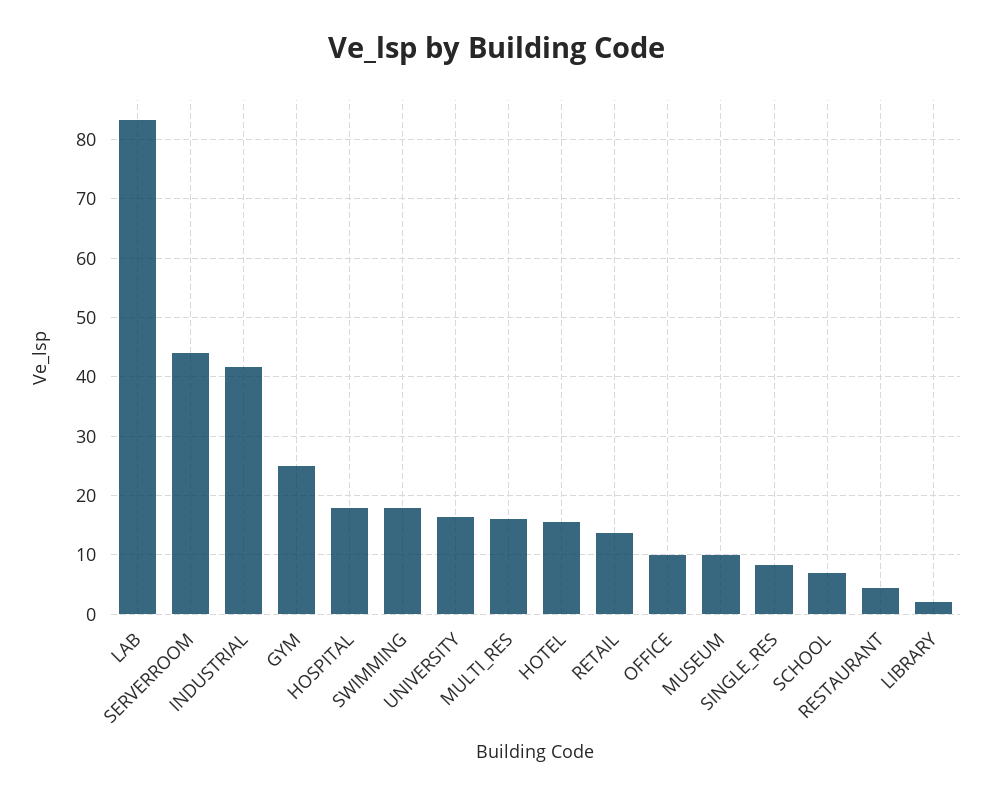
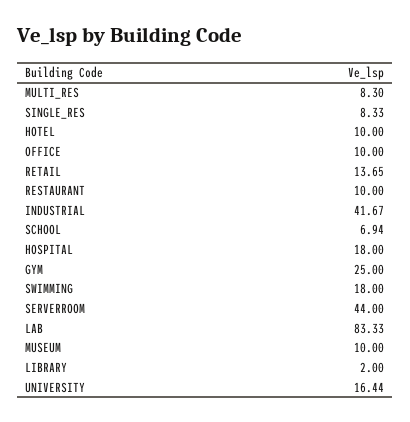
  {
    "LAB": 83.33,
    "SERVERROOM": 44,
    "INDUSTRIAL": 41.67,
    "GYM": 25,
    "HOSPITAL": 18,
    "SWIMMING": 18,
    "UNIVERSITY": 16.44,
-   "MULTI_RES": 16,
+   "MULTI_RES": 8.3,
-   "HOTEL": 16,
+   "HOTEL": 10,
    "RETAIL": 13.65,
    "OFFICE": 10,
    "MUSEUM": 10,
    "SINGLE_RES": 8.33,
    "SCHOOL": 6.94,
-   "RESTAURANT": 4,
+   "RESTAURANT": 10,
    "LIBRARY": 2
  }

